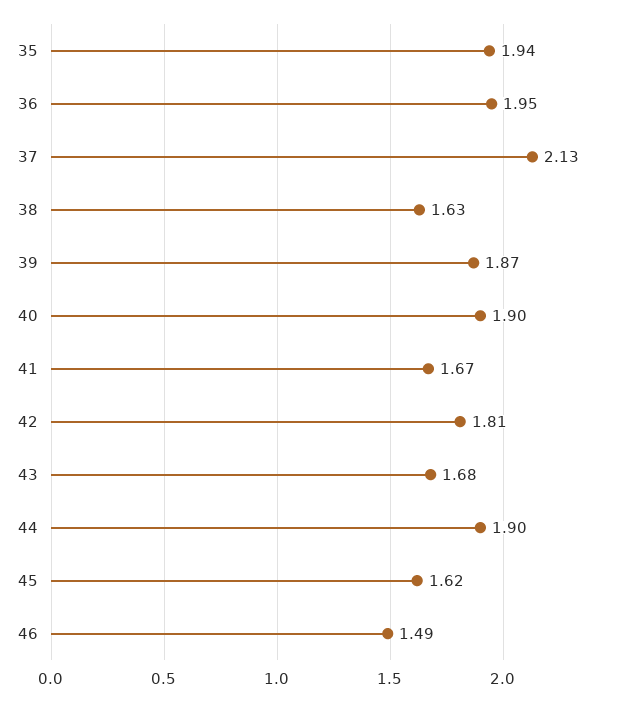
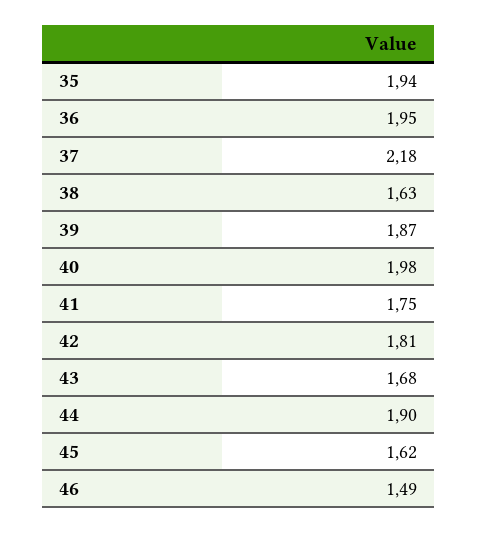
  {
    "35": 1.94,
    "36": 1.95,
-   "37": 2.13,
+   "37": 2.18,
    "38": 1.63,
    "39": 1.87,
-   "40": 1.9,
+   "40": 1.98,
-   "41": 1.67,
+   "41": 1.75,
    "42": 1.81,
    "43": 1.68,
    "44": 1.9,
    "45": 1.62,
    "46": 1.49
  }

